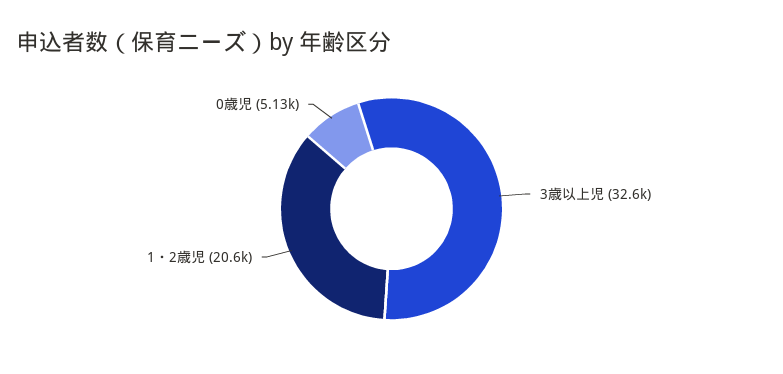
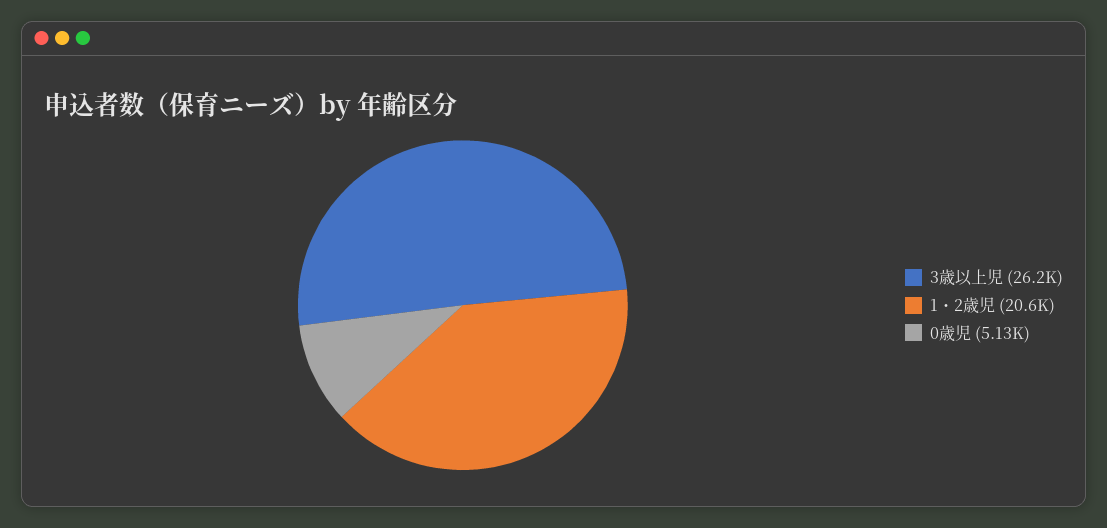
  {
-   "3歳以上児": 32600,
+   "3歳以上児": 26200,
    "1・2歳児": 20600,
    "0歳児": 5130
  }

